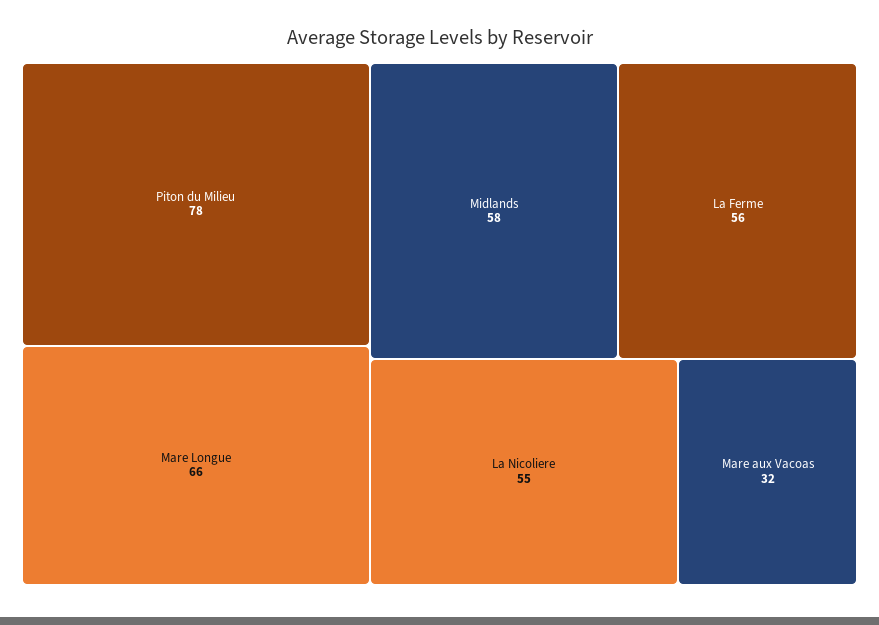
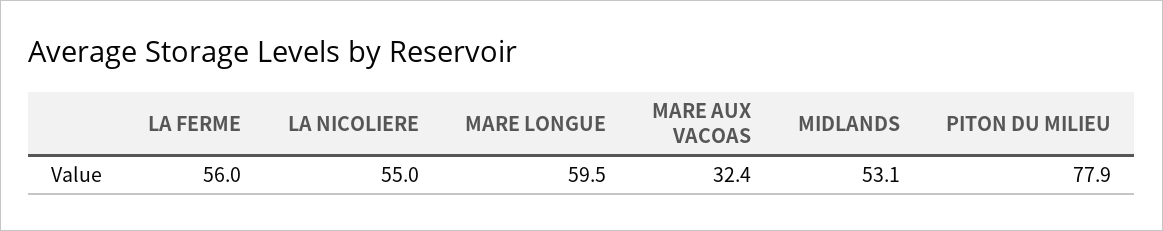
  {
    "Piton du Milieu": 77.9,
-   "Mare Longue": 66,
+   "Mare Longue": 59.5,
-   "Midlands": 58,
+   "Midlands": 53.1,
    "La Ferme": 56,
    "La Nicoliere": 55,
    "Mare aux Vacoas": 32.4
  }

